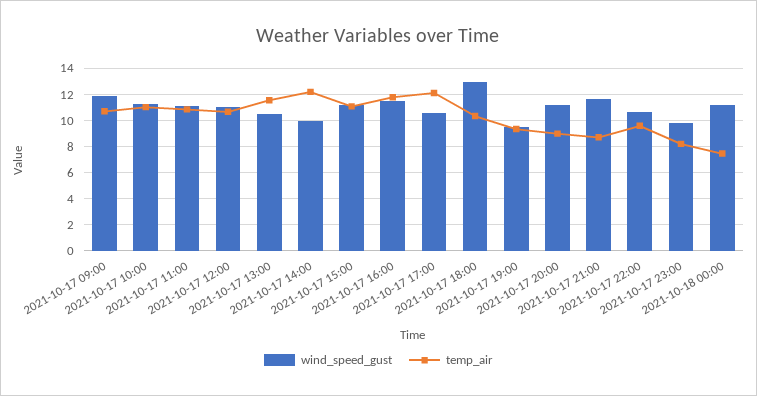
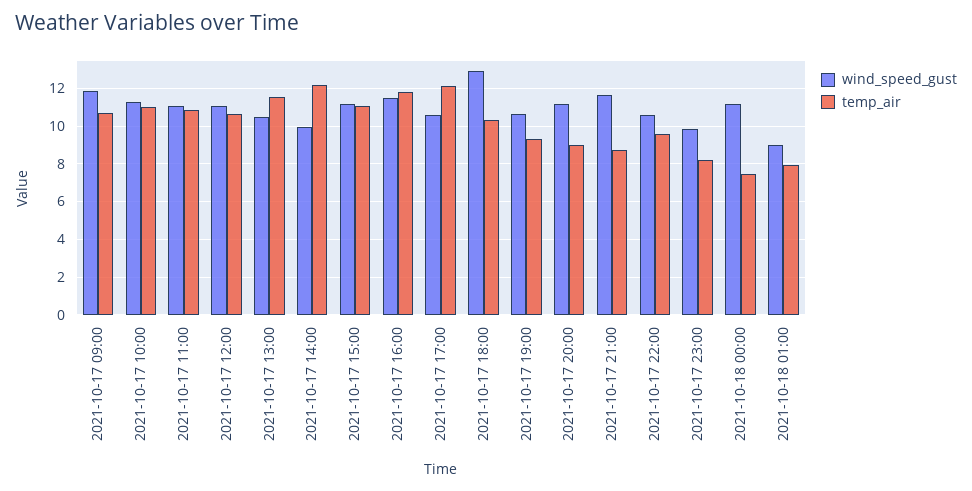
  {
    "wind_speed_gust": {
      "2021-10-17 09:00": 12,
      "2021-10-17 10:00": 11.5,
      "2021-10-17 11:00": 11,
      "2021-10-17 12:00": 11,
      "2021-10-17 13:00": 10.5,
      "2021-10-17 14:00": 10,
      "2021-10-17 15:00": 11,
      "2021-10-17 16:00": 11.5,
      "2021-10-17 17:00": 10.5,
      "2021-10-17 18:00": 13,
-     "2021-10-17 19:00": 9.5,
+     "2021-10-17 19:00": 10.5,
      "2021-10-17 20:00": 11,
      "2021-10-17 21:00": 11.5,
      "2021-10-17 22:00": 10.5,
      "2021-10-17 23:00": 10,
-     "2021-10-18 00:00": 11
+     "2021-10-18 00:00": 11,
+     "2021-10-18 01:00": 9
    },
    "temp_air": {
      "2021-10-17 09:00": 10.5,
      "2021-10-17 10:00": 11,
      "2021-10-17 11:00": 11,
      "2021-10-17 12:00": 10.5,
      "2021-10-17 13:00": 11.5,
      "2021-10-17 14:00": 12,
      "2021-10-17 15:00": 11,
      "2021-10-17 16:00": 12,
      "2021-10-17 17:00": 12,
      "2021-10-17 18:00": 10.5,
      "2021-10-17 19:00": 9.5,
      "2021-10-17 20:00": 9,
      "2021-10-17 21:00": 8.5,
      "2021-10-17 22:00": 9.5,
      "2021-10-17 23:00": 8,
-     "2021-10-18 00:00": 7.5
+     "2021-10-18 00:00": 7.5,
+     "2021-10-18 01:00": 8
    }
  }

